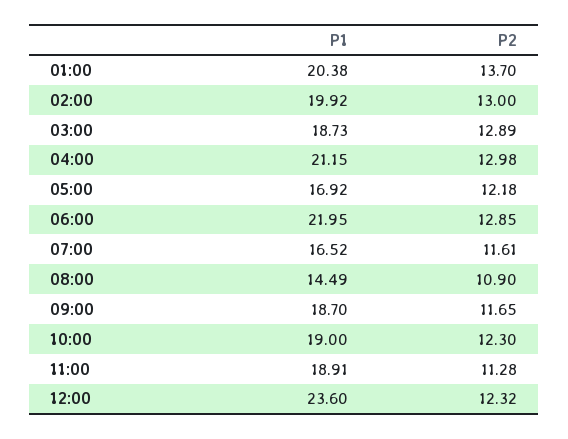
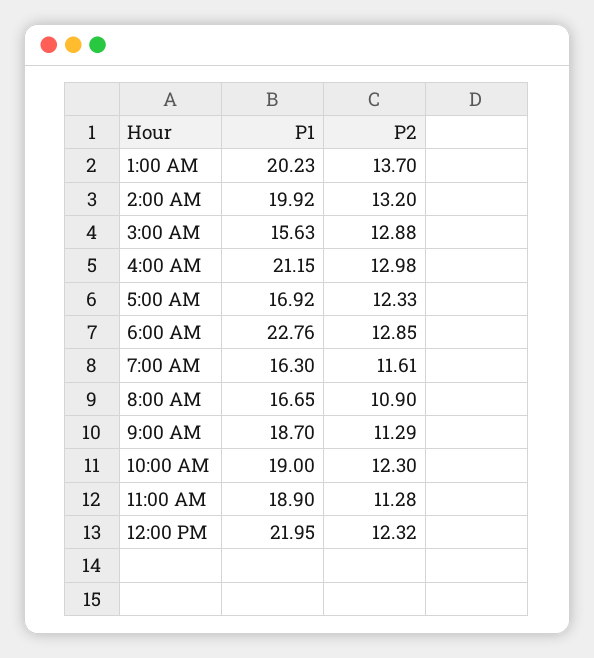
  {
    "P1": {
-     "01:00": 20.38,
+     "01:00": 20.23,
      "02:00": 19.92,
-     "03:00": 18.73,
+     "03:00": 15.63,
      "04:00": 21.15,
      "05:00": 16.92,
-     "06:00": 21.95,
+     "06:00": 22.76,
-     "07:00": 16.52,
+     "07:00": 16.3,
-     "08:00": 14.49,
+     "08:00": 16.65,
      "09:00": 18.7,
      "10:00": 19,
-     "11:00": 18.91,
+     "11:00": 18.9,
-     "12:00": 23.6
+     "12:00": 21.95
    },
    "P2": {
      "01:00": 13.7,
-     "02:00": 13,
+     "02:00": 13.2,
-     "03:00": 12.89,
+     "03:00": 12.88,
      "04:00": 12.98,
-     "05:00": 12.18,
+     "05:00": 12.33,
      "06:00": 12.85,
      "07:00": 11.61,
      "08:00": 10.9,
-     "09:00": 11.65,
+     "09:00": 11.29,
      "10:00": 12.3,
      "11:00": 11.28,
      "12:00": 12.32
    }
  }

